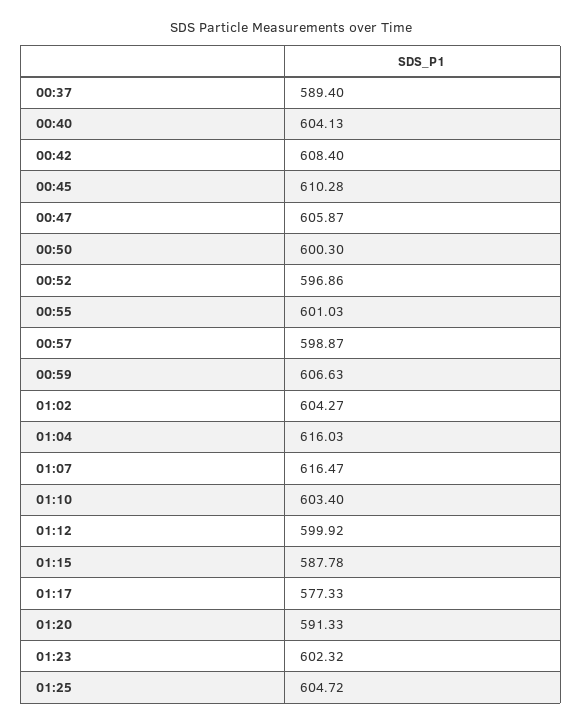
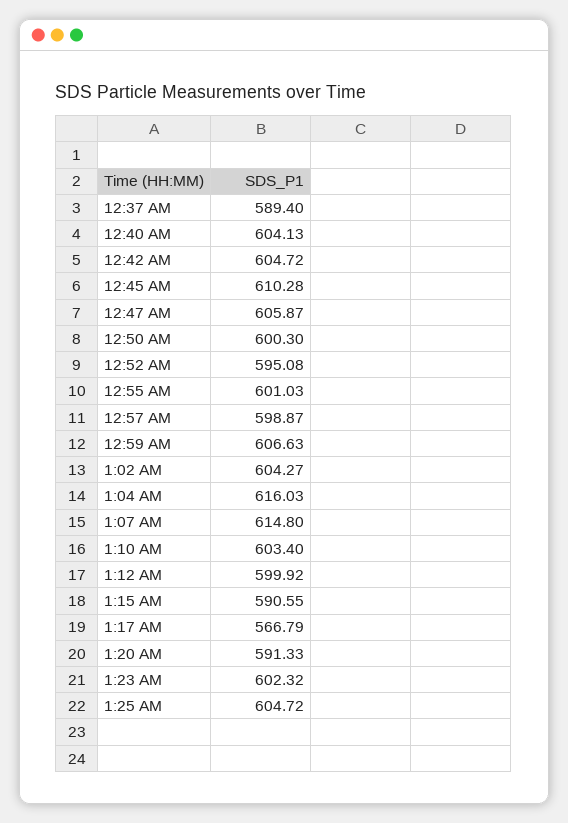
  {
    "00:37": 589.4,
    "00:40": 604.13,
-   "00:42": 608.4,
+   "00:42": 604.72,
    "00:45": 610.28,
    "00:47": 605.87,
    "00:50": 600.3,
-   "00:52": 596.86,
+   "00:52": 595.08,
    "00:55": 601.03,
    "00:57": 598.87,
    "00:59": 606.63,
    "01:02": 604.27,
    "01:04": 616.03,
-   "01:07": 616.47,
+   "01:07": 614.8,
    "01:10": 603.4,
    "01:12": 599.92,
-   "01:15": 587.78,
+   "01:15": 590.55,
-   "01:17": 577.33,
+   "01:17": 566.79,
    "01:20": 591.33,
    "01:23": 602.32,
    "01:25": 604.72
  }

